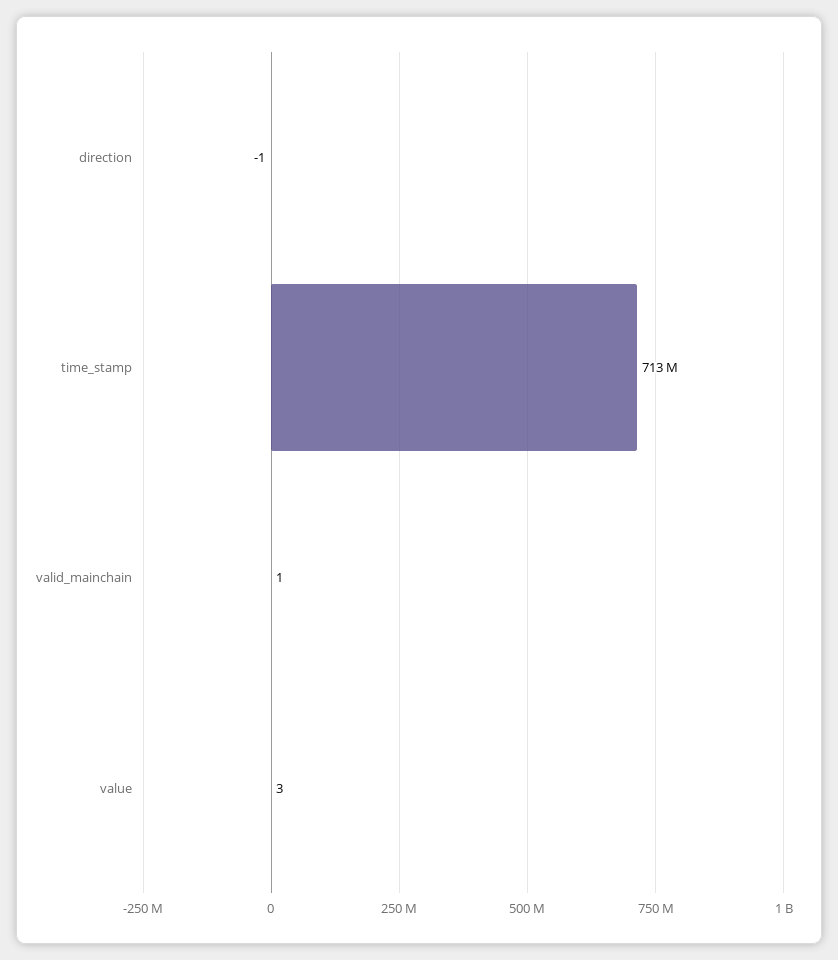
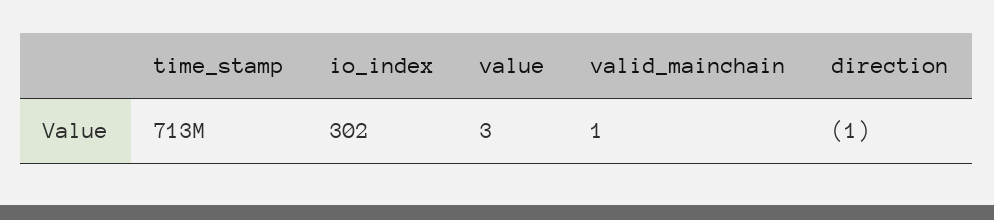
  {
    "direction": -1,
    "time_stamp": 713000000,
    "valid_mainchain": 1,
-   "value": 3
+   "value": 3,
+   "io_index": 302
  }

